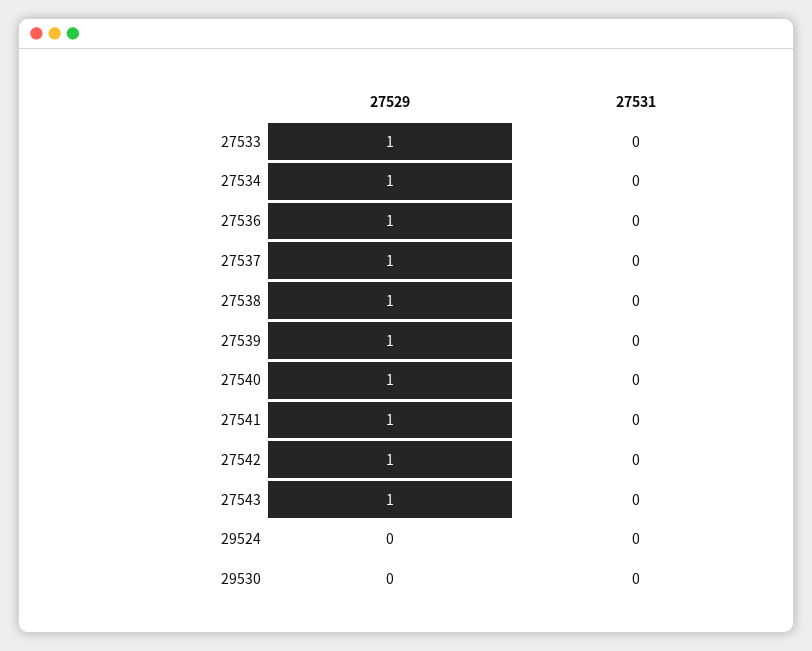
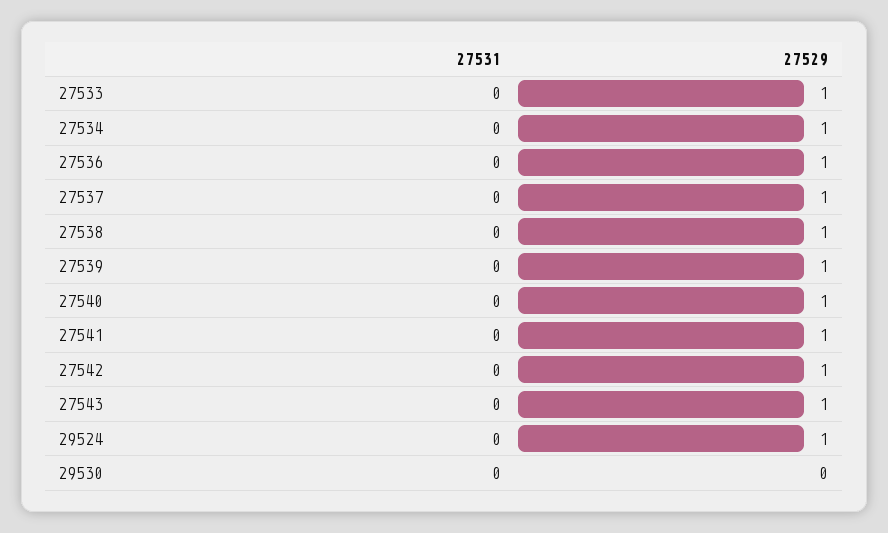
  {
    "27529": {
      "27533": 1,
      "27534": 1,
      "27536": 1,
      "27537": 1,
      "27538": 1,
      "27539": 1,
      "27540": 1,
      "27541": 1,
      "27542": 1,
      "27543": 1,
-     "29524": 0,
+     "29524": 1,
      "29530": 0
    },
    "27531": {
      "27533": 0,
      "27534": 0,
      "27536": 0,
      "27537": 0,
      "27538": 0,
      "27539": 0,
      "27540": 0,
      "27541": 0,
      "27542": 0,
      "27543": 0,
      "29524": 0,
      "29530": 0
    }
  }

